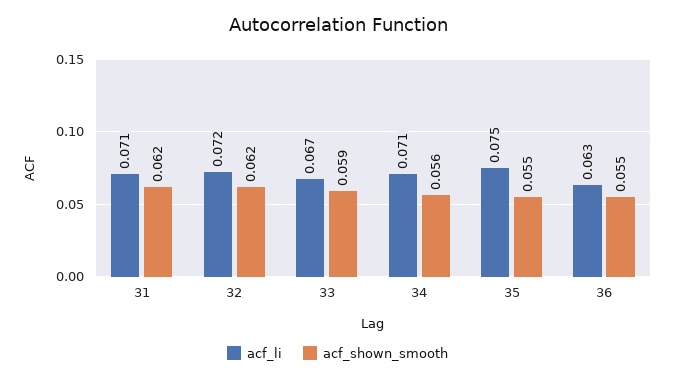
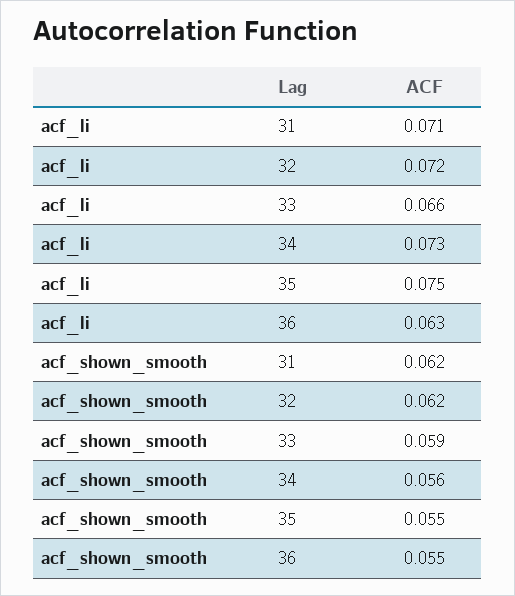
  {
    "acf_li": {
      "31": 0.071,
      "32": 0.072,
-     "33": 0.067,
+     "33": 0.066,
-     "34": 0.071,
+     "34": 0.073,
      "35": 0.075,
      "36": 0.063
    },
    "acf_shown_smooth": {
      "31": 0.062,
      "32": 0.062,
      "33": 0.059,
      "34": 0.056,
      "35": 0.055,
      "36": 0.055
    }
  }

